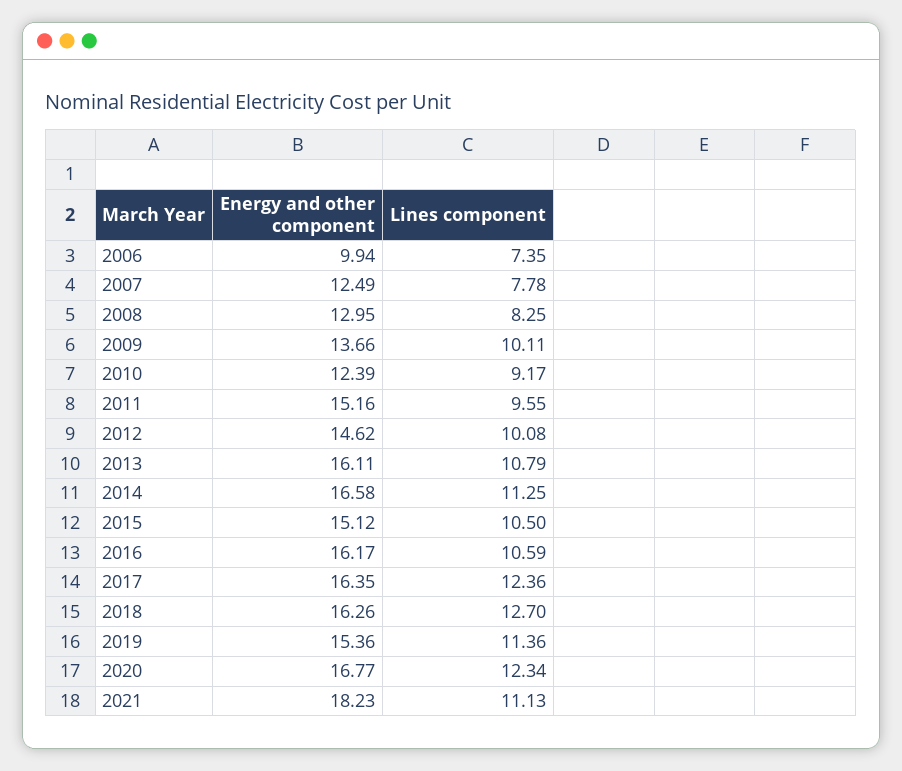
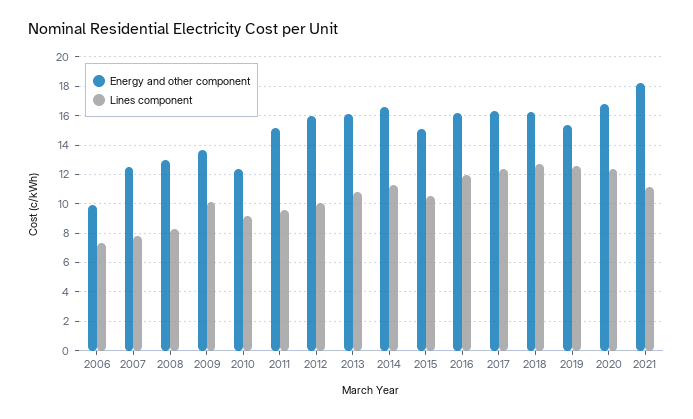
  {
    "Energy and other component": {
      "2006": 9.94,
      "2007": 12.49,
      "2008": 12.95,
      "2009": 13.66,
      "2010": 12.39,
      "2011": 15.16,
-     "2012": 14.62,
+     "2012": 16,
      "2013": 16.11,
      "2014": 16.58,
      "2015": 15.12,
      "2016": 16.17,
      "2017": 16.35,
      "2018": 16.26,
      "2019": 15.36,
      "2020": 16.77,
      "2021": 18.23
    },
    "Lines component": {
      "2006": 7.35,
      "2007": 7.78,
      "2008": 8.25,
      "2009": 10.11,
      "2010": 9.17,
      "2011": 9.55,
      "2012": 10.08,
      "2013": 10.79,
      "2014": 11.25,
      "2015": 10.5,
-     "2016": 10.59,
+     "2016": 12,
      "2017": 12.36,
      "2018": 12.7,
-     "2019": 11.36,
+     "2019": 12.5,
      "2020": 12.34,
      "2021": 11.13
    }
  }

